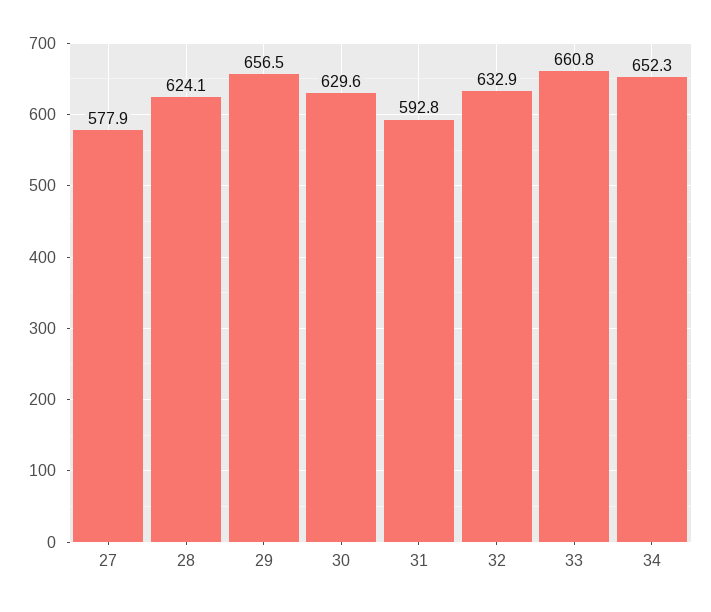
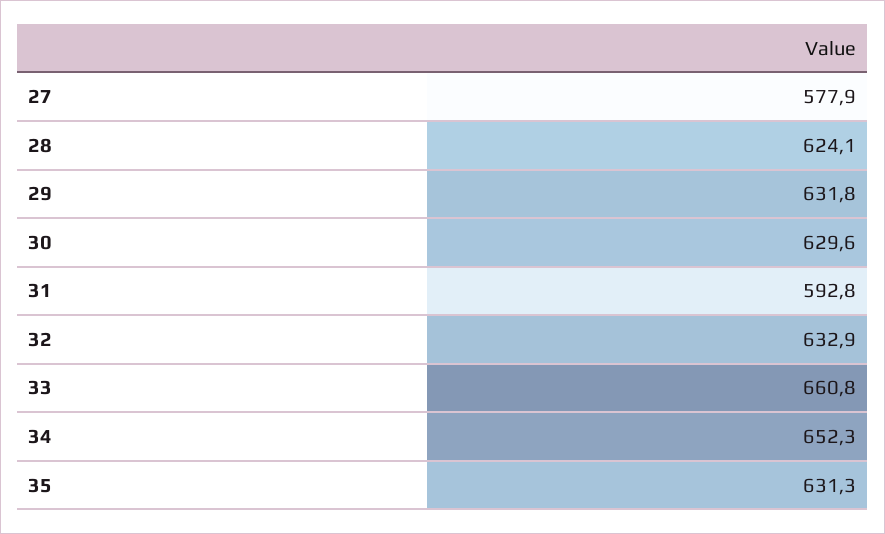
  {
    "27": 577.9,
    "28": 624.1,
-   "29": 656.5,
+   "29": 631.8,
    "30": 629.6,
    "31": 592.8,
    "32": 632.9,
    "33": 660.8,
-   "34": 652.3
+   "34": 652.3,
+   "35": 631.3
  }

